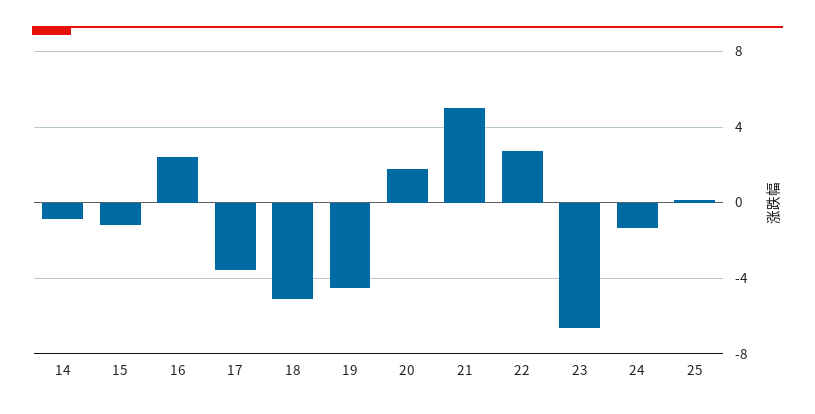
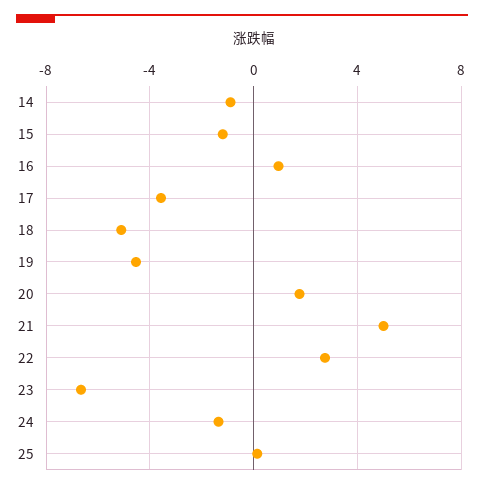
  {
    "14": -1,
    "15": -1,
-   "16": 2.5,
+   "16": 1,
    "17": -3.5,
    "18": -5,
    "19": -4.5,
    "20": 2,
    "21": 5,
    "22": 3,
    "23": -6.5,
    "24": -1.5,
    "25": 0
  }

